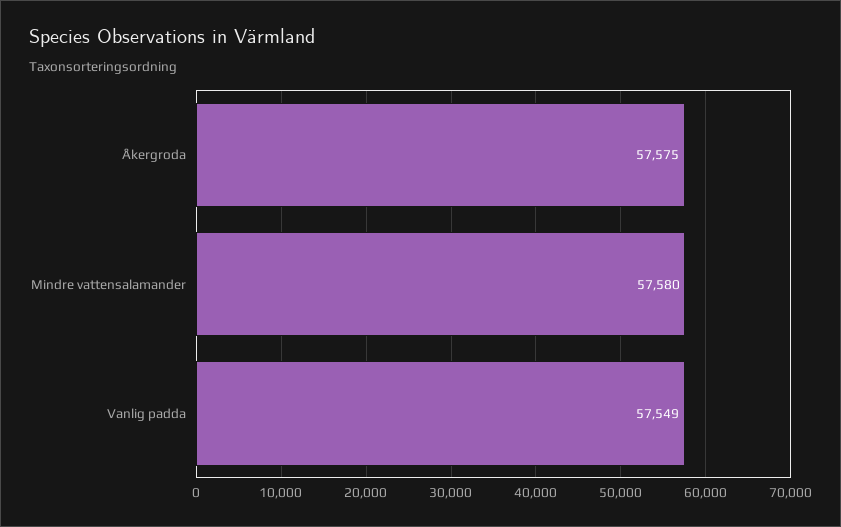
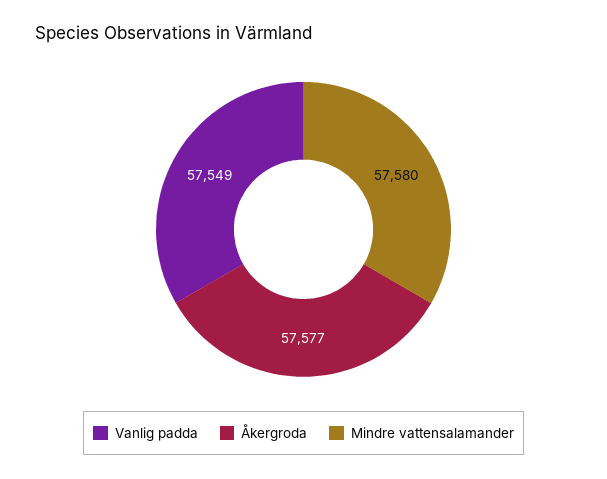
  {
-   "Åkergroda": 57575,
+   "Åkergroda": 57577,
    "Mindre vattensalamander": 57580,
    "Vanlig padda": 57549
  }

